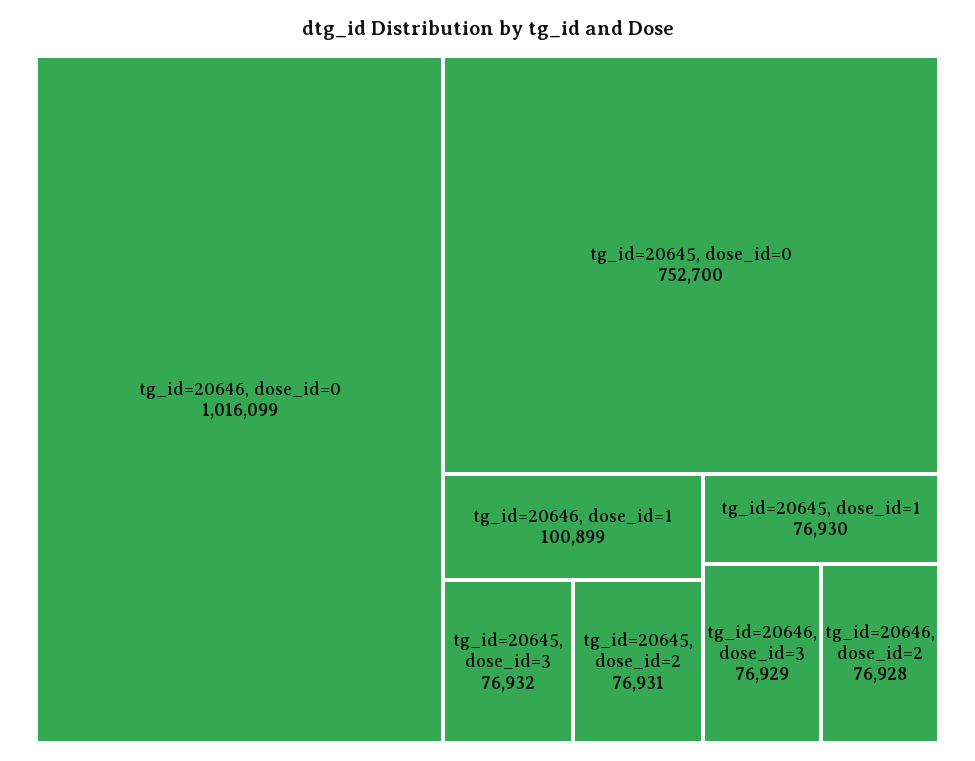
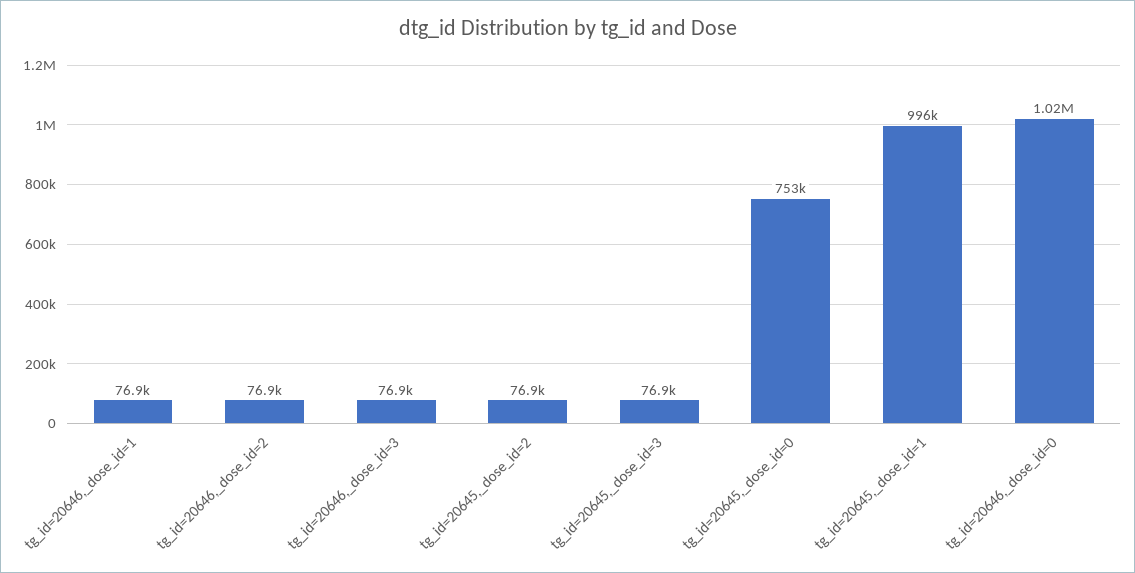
  {
    "tg_id=20646, dose_id=0": 1016099,
    "tg_id=20645, dose_id=0": 752700,
-   "tg_id=20646, dose_id=1": 100899,
+   "tg_id=20646, dose_id=1": 76900,
    "tg_id=20645, dose_id=3": 76932,
    "tg_id=20645, dose_id=2": 76931,
-   "tg_id=20645, dose_id=1": 76930,
+   "tg_id=20645, dose_id=1": 996000,
    "tg_id=20646, dose_id=3": 76929,
    "tg_id=20646, dose_id=2": 76928
  }

